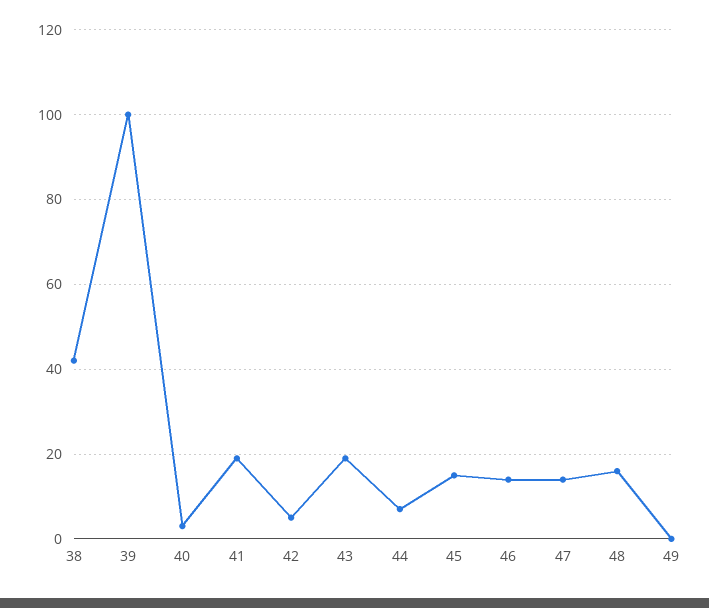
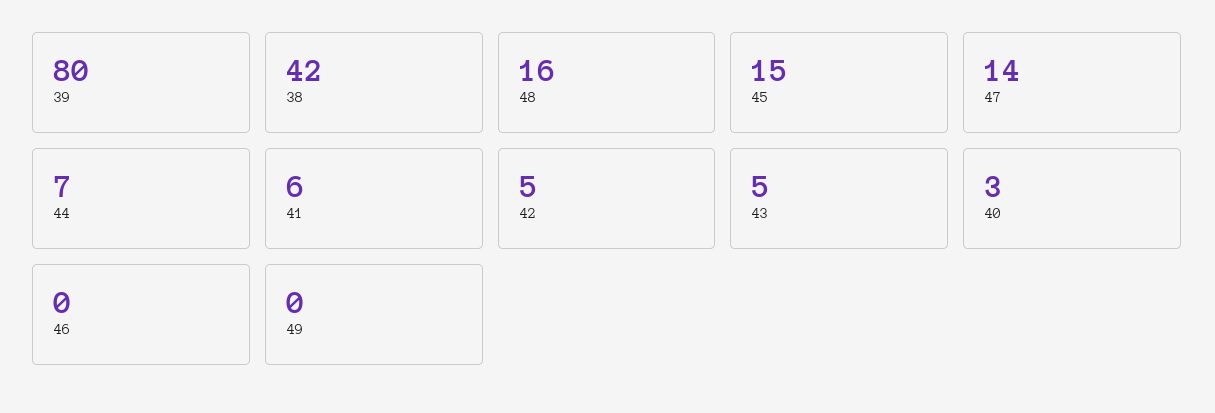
  {
    "38": 42,
-   "39": 100,
+   "39": 80,
    "40": 3,
-   "41": 20,
+   "41": 6,
    "42": 5,
-   "43": 20,
+   "43": 5,
    "44": 7,
    "45": 15,
-   "46": 15,
+   "46": 0,
    "47": 14,
    "48": 16,
    "49": 0
  }

